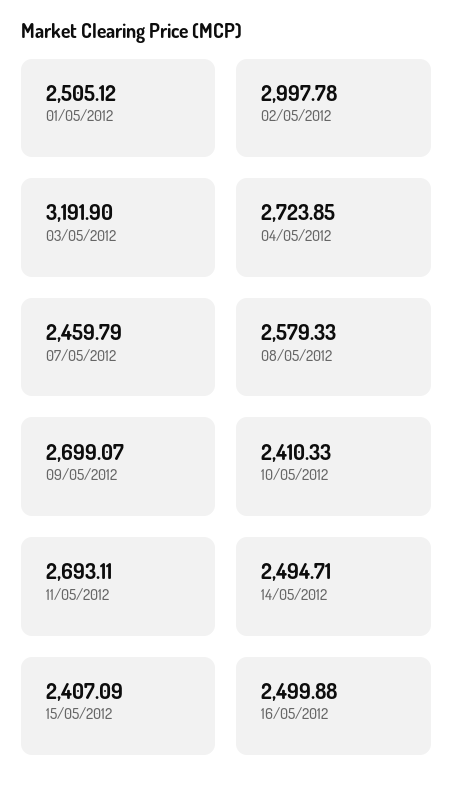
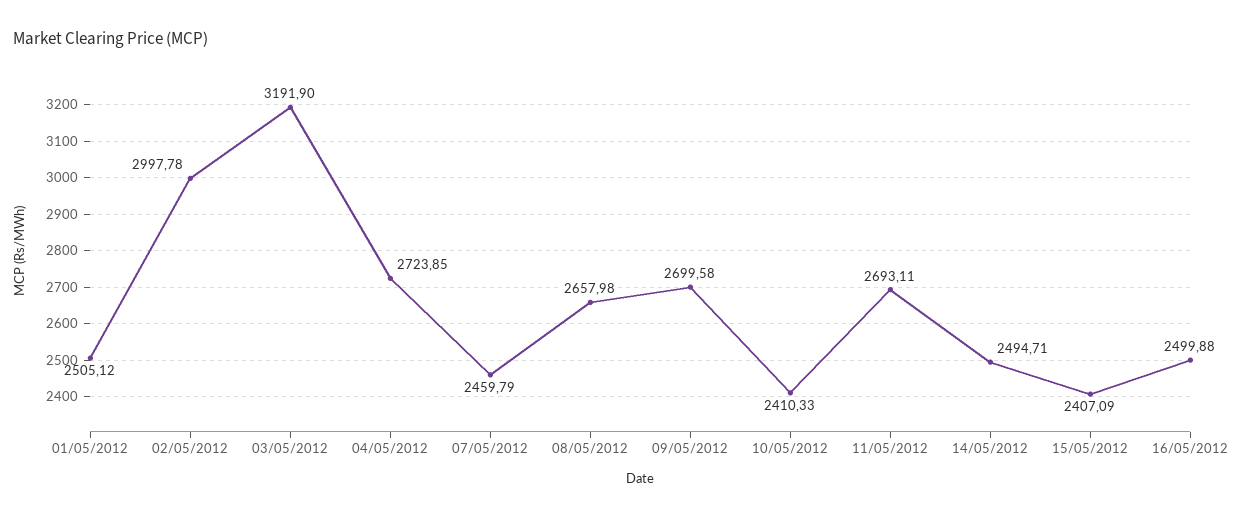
  {
    "01/05/2012": 2505.12,
    "02/05/2012": 2997.78,
    "03/05/2012": 3191.9,
    "04/05/2012": 2723.85,
    "07/05/2012": 2459.79,
-   "08/05/2012": 2579.33,
+   "08/05/2012": 2657.98,
-   "09/05/2012": 2699.07,
+   "09/05/2012": 2699.58,
    "10/05/2012": 2410.33,
    "11/05/2012": 2693.11,
    "14/05/2012": 2494.71,
    "15/05/2012": 2407.09,
    "16/05/2012": 2499.88
  }

